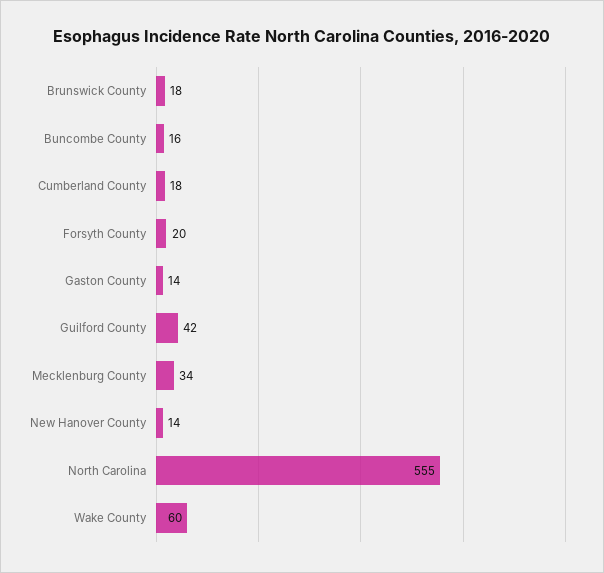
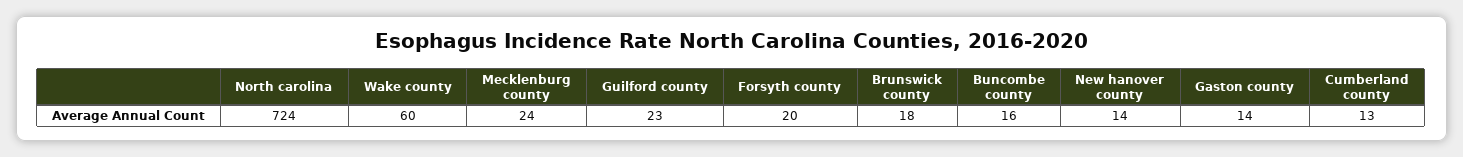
  {
    "Brunswick County": 18,
    "Buncombe County": 16,
-   "Cumberland County": 18,
+   "Cumberland County": 13,
    "Forsyth County": 20,
    "Gaston County": 14,
-   "Guilford County": 42,
+   "Guilford County": 23,
-   "Mecklenburg County": 34,
+   "Mecklenburg County": 24,
    "New Hanover County": 14,
-   "North Carolina": 555,
+   "North Carolina": 724,
    "Wake County": 60
  }

